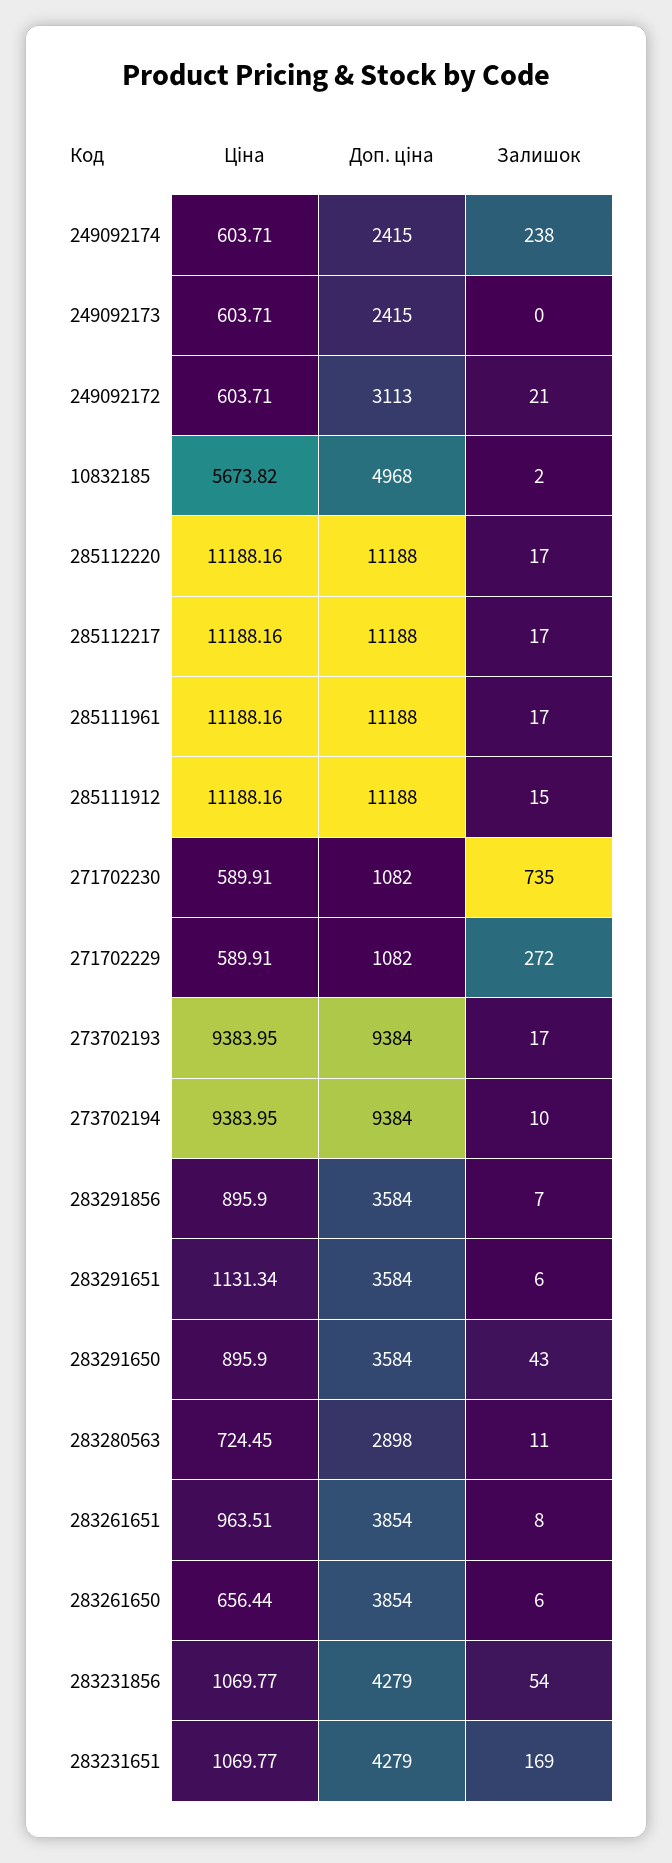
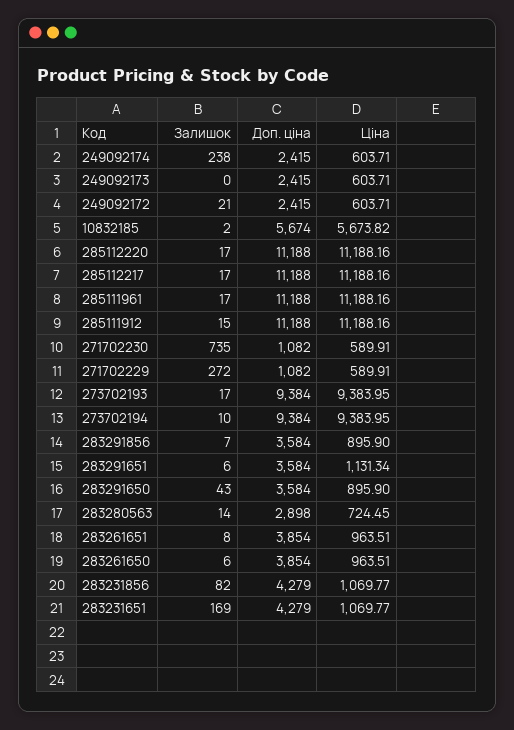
  {
    "Ціна": {
      "249092174": 603.71,
      "249092173": 603.71,
      "249092172": 603.71,
      "10832185": 5673.82,
      "285112220": 11188.16,
      "285112217": 11188.16,
      "285111961": 11188.16,
      "285111912": 11188.16,
      "271702230": 589.91,
      "271702229": 589.91,
      "273702193": 9383.95,
      "273702194": 9383.95,
      "283291856": 895.9,
      "283291651": 1131.34,
      "283291650": 895.9,
      "283280563": 724.45,
      "283261651": 963.51,
-     "283261650": 656.44,
+     "283261650": 963.51,
      "283231856": 1069.77,
      "283231651": 1069.77
    },
    "Доп. ціна": {
      "249092174": 2415,
      "249092173": 2415,
-     "249092172": 3113,
+     "249092172": 2415,
-     "10832185": 4968,
+     "10832185": 5674,
      "285112220": 11188,
      "285112217": 11188,
      "285111961": 11188,
      "285111912": 11188,
      "271702230": 1082,
      "271702229": 1082,
      "273702193": 9384,
      "273702194": 9384,
      "283291856": 3584,
      "283291651": 3584,
      "283291650": 3584,
      "283280563": 2898,
      "283261651": 3854,
      "283261650": 3854,
      "283231856": 4279,
      "283231651": 4279
    },
    "Залишок": {
      "249092174": 238,
      "249092173": 0,
      "249092172": 21,
      "10832185": 2,
      "285112220": 17,
      "285112217": 17,
      "285111961": 17,
      "285111912": 15,
      "271702230": 735,
      "271702229": 272,
      "273702193": 17,
      "273702194": 10,
      "283291856": 7,
      "283291651": 6,
      "283291650": 43,
-     "283280563": 11,
+     "283280563": 14,
      "283261651": 8,
      "283261650": 6,
-     "283231856": 54,
+     "283231856": 82,
      "283231651": 169
    }
  }

